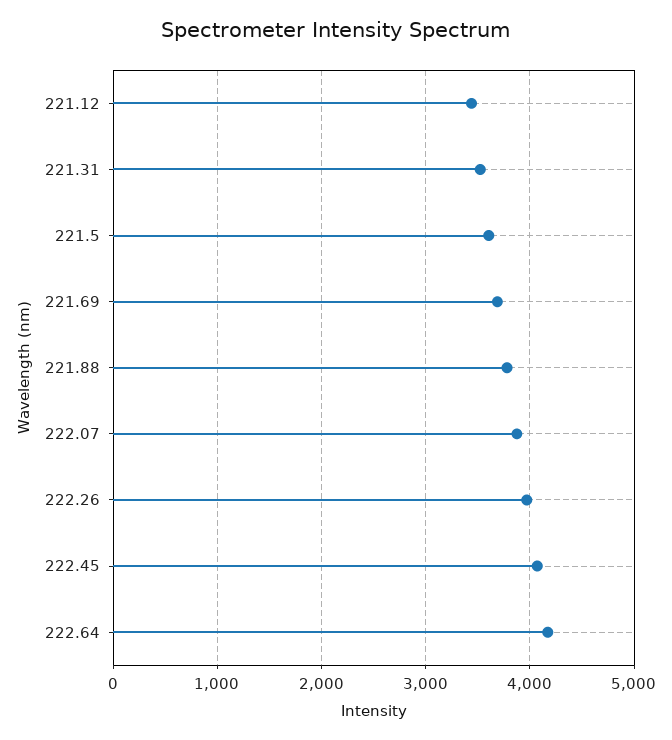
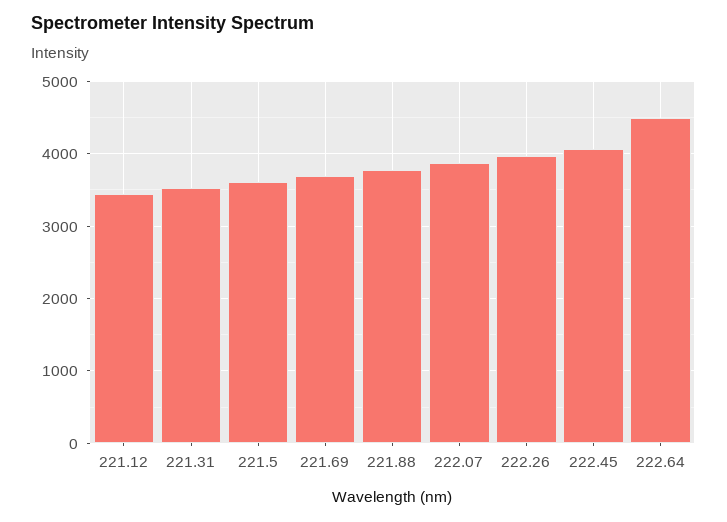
  {
    "221.12": 3400,
    "221.31": 3500,
    "221.5": 3600,
    "221.69": 3700,
    "221.88": 3800,
    "222.07": 3900,
    "222.26": 4000,
    "222.45": 4100,
-   "222.64": 4200
+   "222.64": 4500
  }

